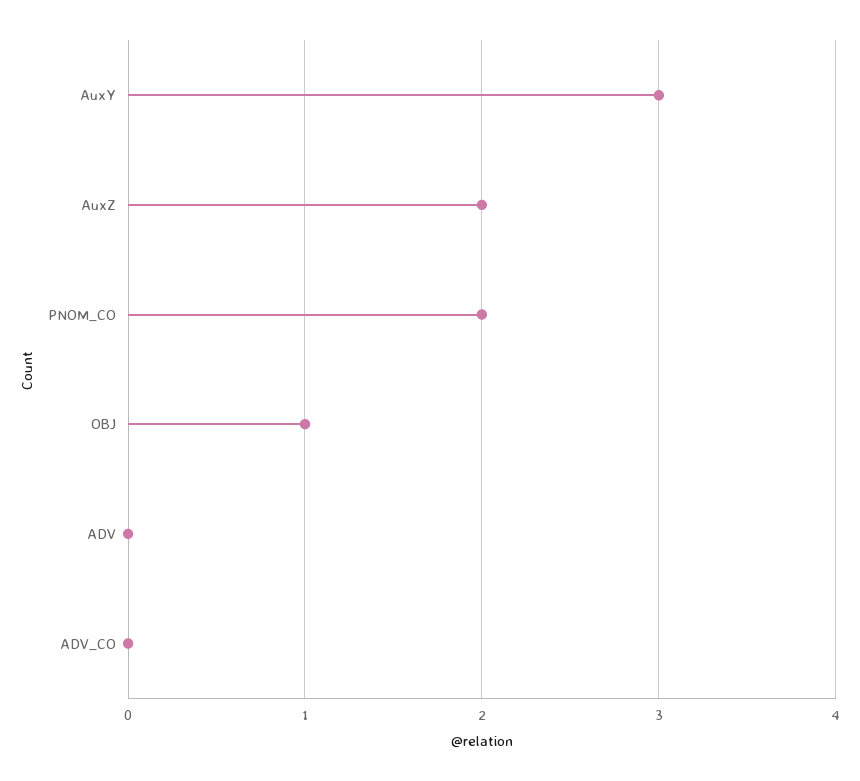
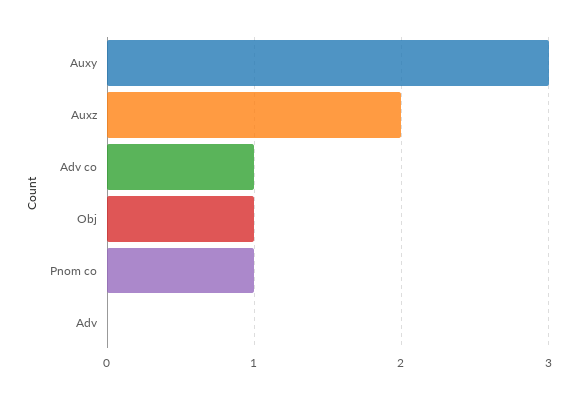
  {
    "AuxY": 3,
    "AuxZ": 2,
-   "PNOM_CO": 2,
+   "PNOM_CO": 1,
    "OBJ": 1,
    "ADV": 0,
-   "ADV_CO": 0
+   "ADV_CO": 1
  }

